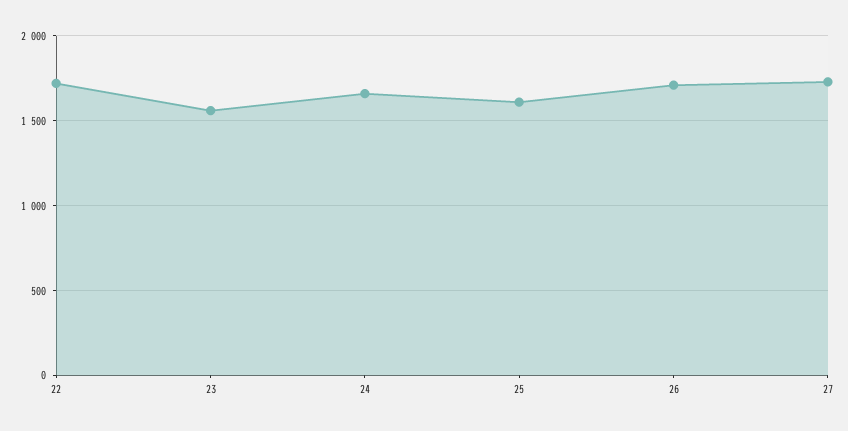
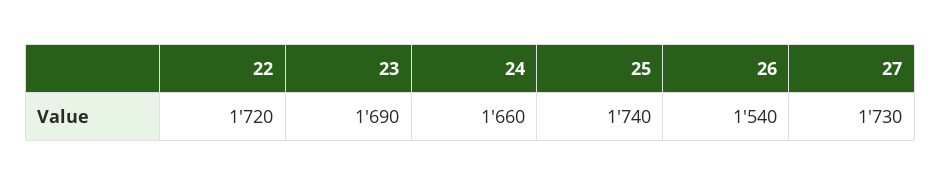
  {
    "22": 1720,
-   "23": 1550,
+   "23": 1690,
    "24": 1660,
-   "25": 1600,
+   "25": 1740,
-   "26": 1700,
+   "26": 1540,
    "27": 1730
  }

